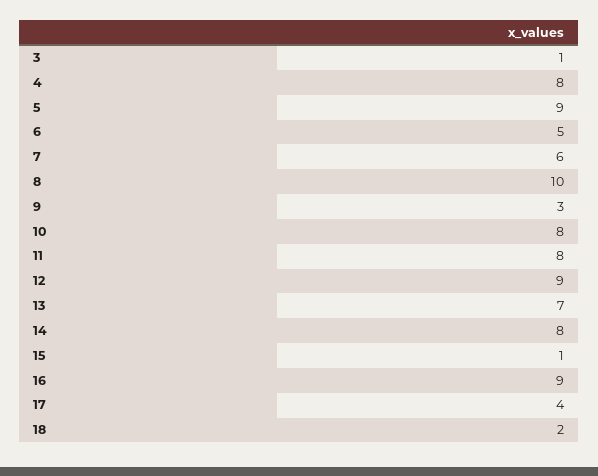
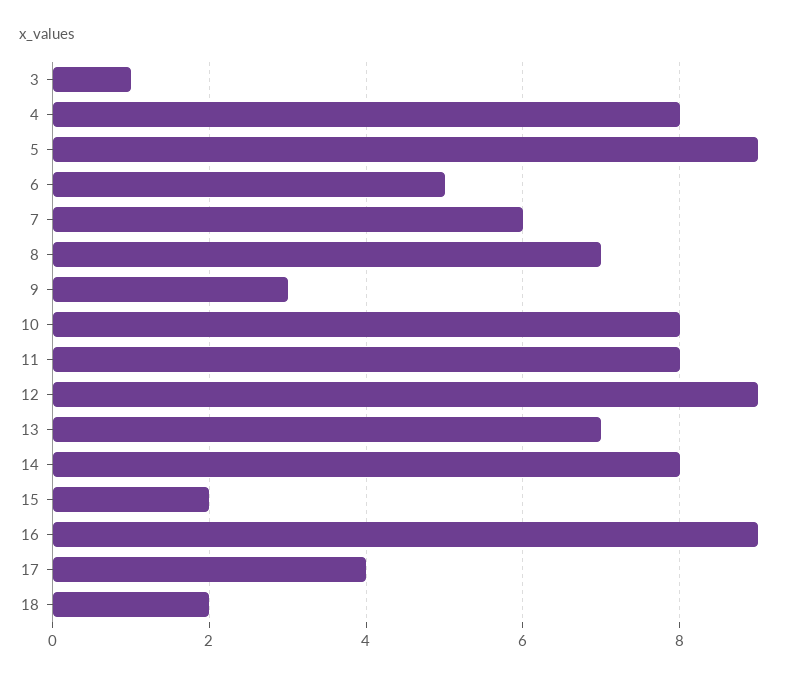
  {
    "3": 1,
    "4": 8,
    "5": 9,
    "6": 5,
    "7": 6,
-   "8": 10,
+   "8": 7,
    "9": 3,
    "10": 8,
    "11": 8,
    "12": 9,
    "13": 7,
    "14": 8,
-   "15": 1,
+   "15": 2,
    "16": 9,
    "17": 4,
    "18": 2
  }

